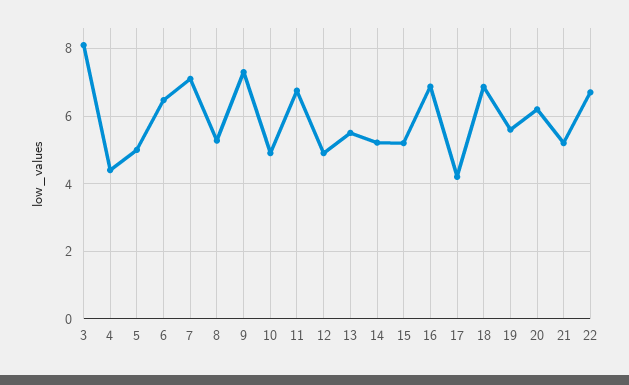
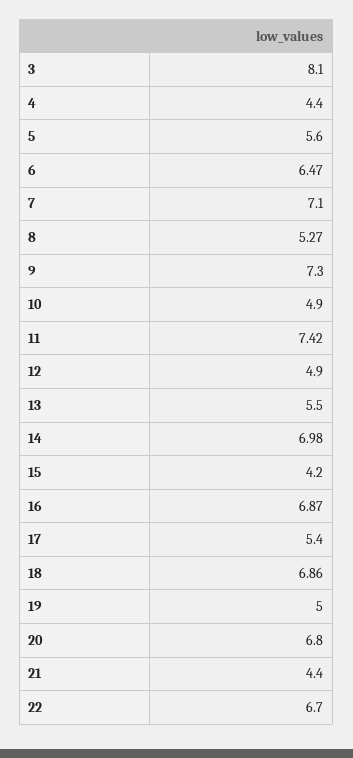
  {
    "3": 8.1,
    "4": 4.4,
-   "5": 5,
+   "5": 5.6,
    "6": 6.47,
    "7": 7.1,
    "8": 5.27,
    "9": 7.3,
    "10": 4.9,
-   "11": 6.8,
+   "11": 7.42,
    "12": 4.9,
    "13": 5.5,
-   "14": 5.2,
+   "14": 6.98,
-   "15": 5.2,
+   "15": 4.2,
    "16": 6.87,
-   "17": 4.2,
+   "17": 5.4,
    "18": 6.86,
-   "19": 5.6,
+   "19": 5,
-   "20": 6.2,
+   "20": 6.8,
-   "21": 5.2,
+   "21": 4.4,
    "22": 6.7
  }

